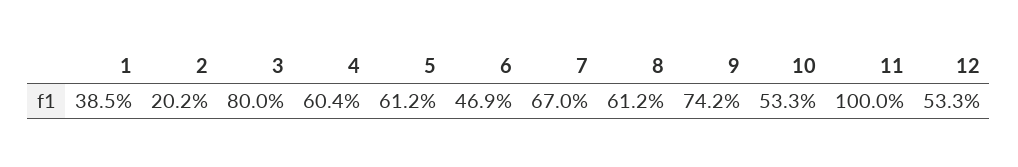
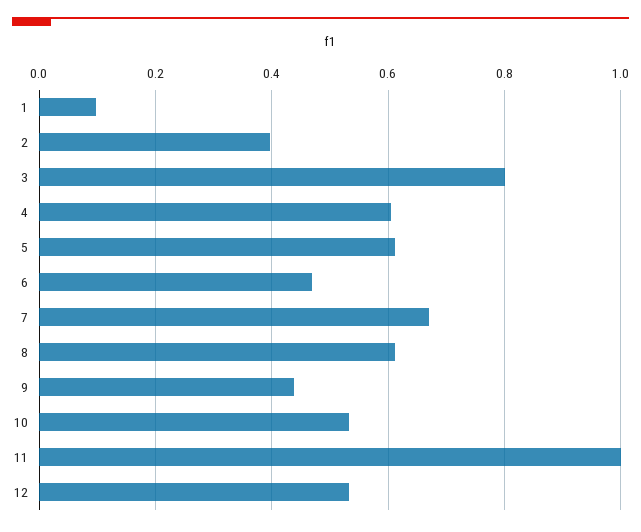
  {
-   "1": 0.385,
+   "1": 0.1,
-   "2": 0.202,
+   "2": 0.4,
    "3": 0.8,
    "4": 0.604,
    "5": 0.612,
    "6": 0.469,
    "7": 0.67,
    "8": 0.612,
-   "9": 0.742,
+   "9": 0.44,
    "10": 0.533,
    "11": 1,
    "12": 0.533
  }

